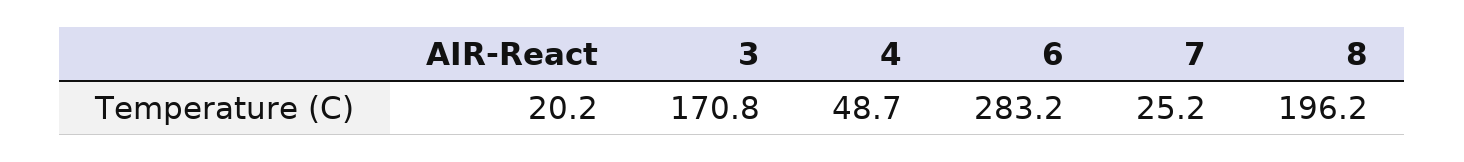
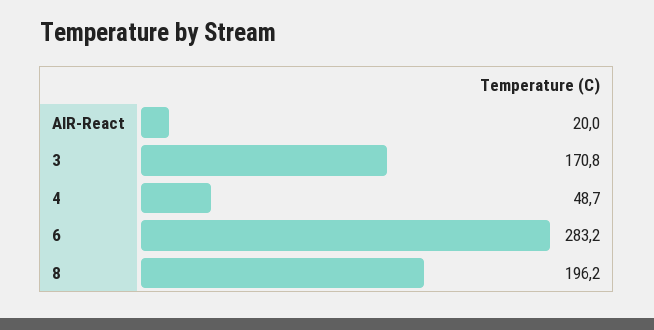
  {
-   "AIR-React": 20.2,
+   "AIR-React": 20,
    "3": 170.8,
    "4": 48.7,
    "6": 283.2,
-   "7": 25.2,
    "8": 196.2
  }

